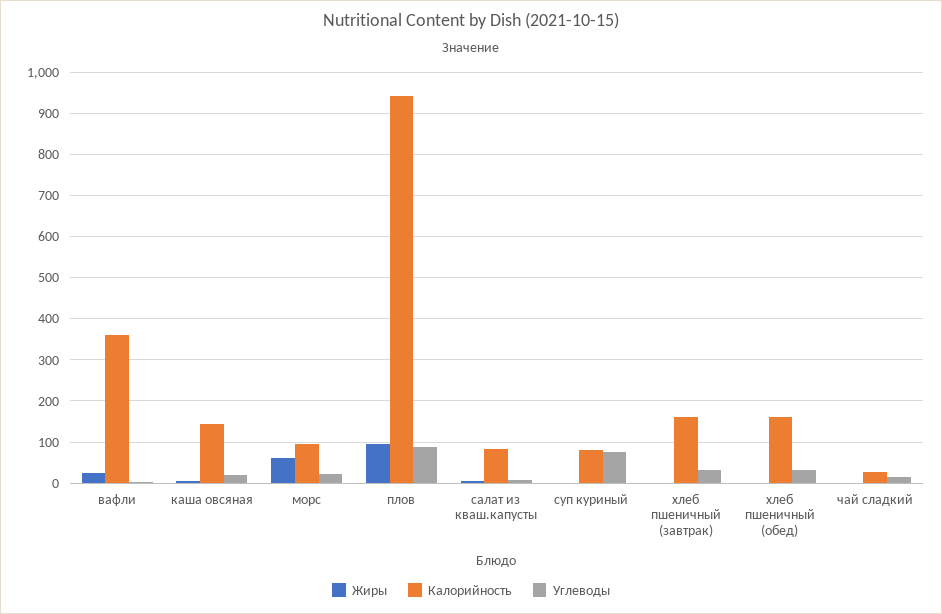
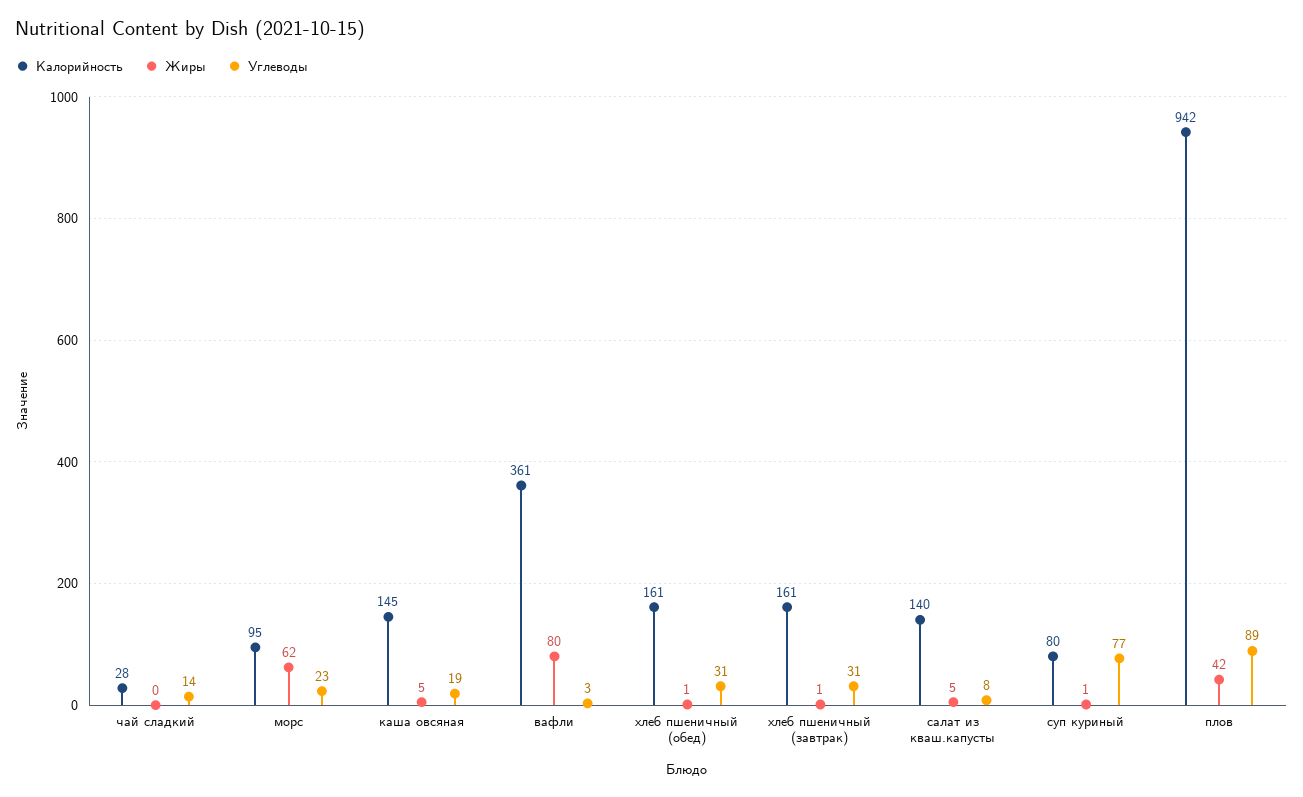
  {
    "Жиры": {
-     "вафли": 20,
+     "вафли": 80,
      "каша овсяная": 5,
      "морс": 62,
-     "плов": 100,
+     "плов": 42,
      "салат из кваш.капусты": 5,
      "суп куриный": 1,
      "хлеб пшеничный (завтрак)": 1,
      "хлеб пшеничный (обед)": 1,
      "чай сладкий": 0
    },
    "Калорийность": {
      "вафли": 361,
      "каша овсяная": 145,
      "морс": 95,
      "плов": 942,
-     "салат из кваш.капусты": 80,
+     "салат из кваш.капусты": 140,
      "суп куриный": 80,
      "хлеб пшеничный (завтрак)": 161,
      "хлеб пшеничный (обед)": 161,
      "чай сладкий": 28
    },
    "Углеводы": {
      "вафли": 3,
      "каша овсяная": 19,
      "морс": 23,
      "плов": 89,
      "салат из кваш.капусты": 8,
      "суп куриный": 77,
      "хлеб пшеничный (завтрак)": 31,
      "хлеб пшеничный (обед)": 31,
      "чай сладкий": 14
    }
  }

